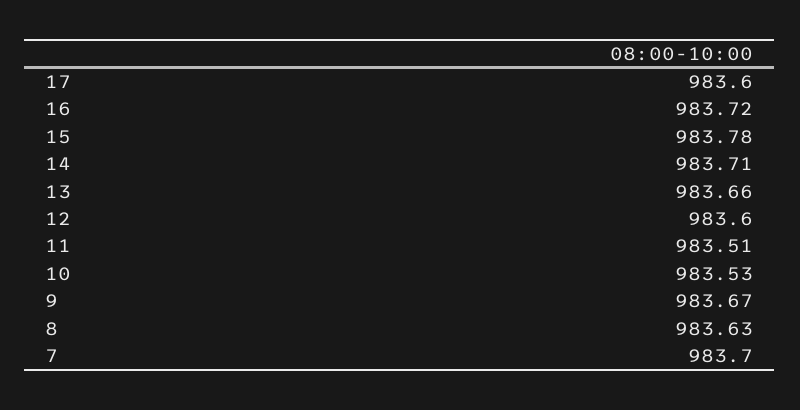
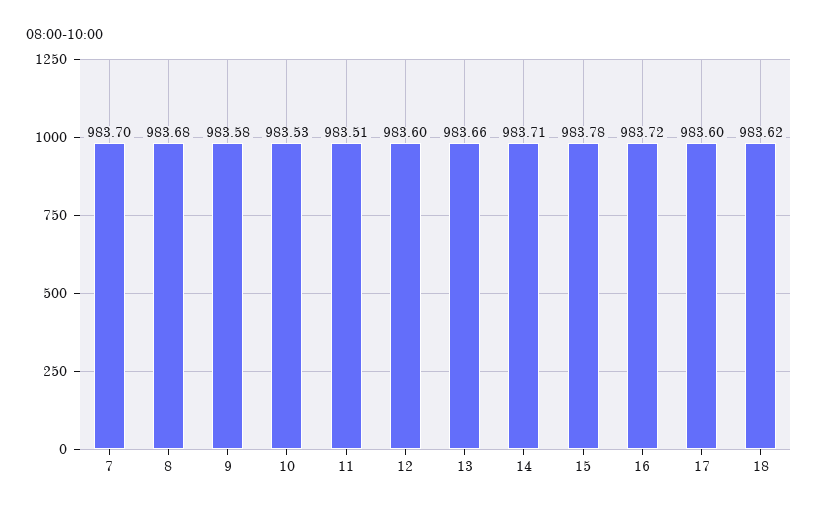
  {
    "17": 983.6,
    "16": 983.72,
    "15": 983.78,
    "14": 983.71,
    "13": 983.66,
    "12": 983.6,
    "11": 983.51,
    "10": 983.53,
-   "9": 983.67,
+   "9": 983.58,
-   "8": 983.63,
+   "8": 983.68,
-   "7": 983.7
+   "7": 983.7,
+   "18": 983.62
  }

